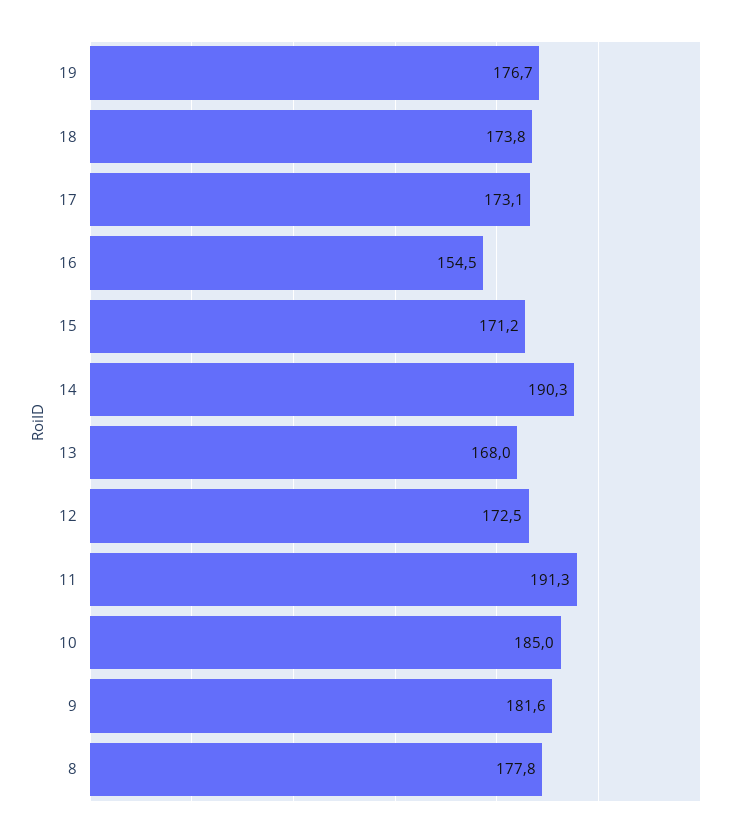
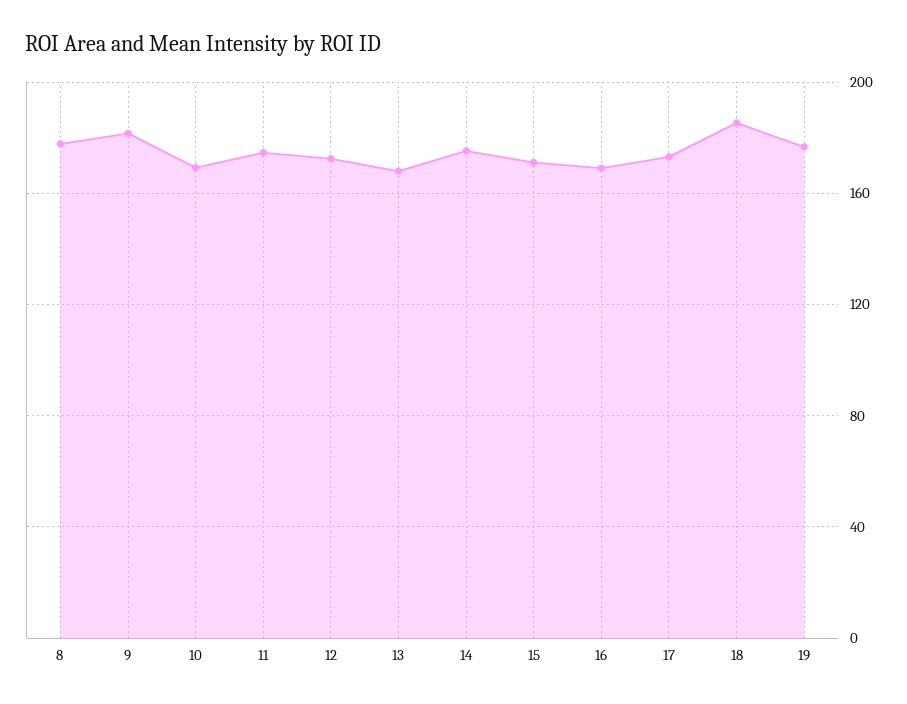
  {
    "19": 176.7,
-   "18": 173.8,
+   "18": 185,
    "17": 173.1,
-   "16": 154.5,
+   "16": 170,
    "15": 171.2,
-   "14": 190.3,
+   "14": 175,
    "13": 168,
    "12": 172.5,
-   "11": 191.3,
+   "11": 175,
-   "10": 185,
+   "10": 170,
    "9": 181.6,
    "8": 177.8
  }

